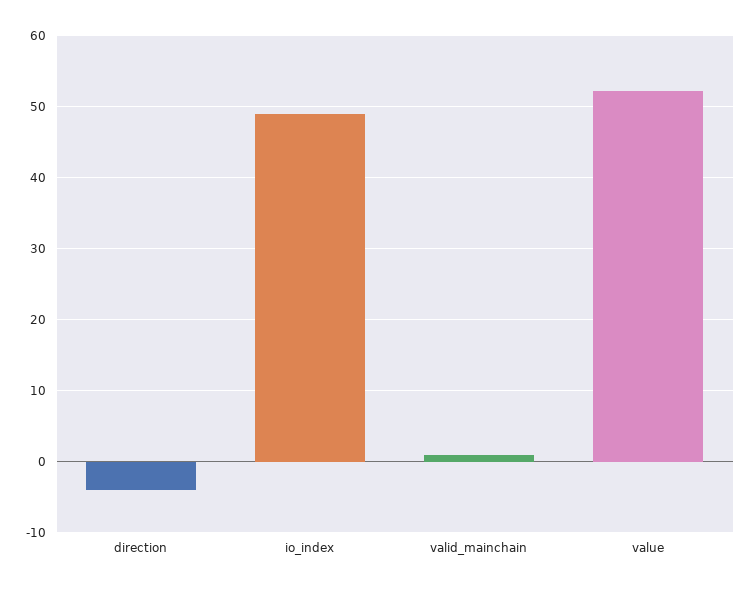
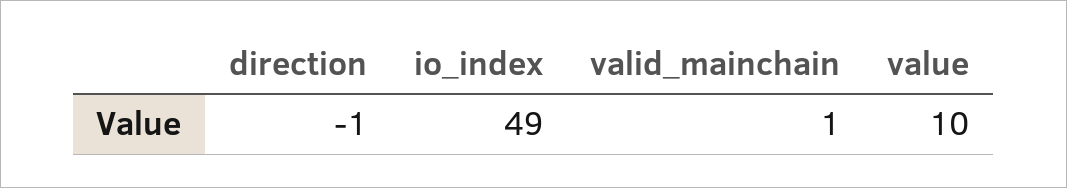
  {
-   "direction": -4,
+   "direction": -1,
    "io_index": 49,
    "valid_mainchain": 1,
-   "value": 52
+   "value": 10
  }

